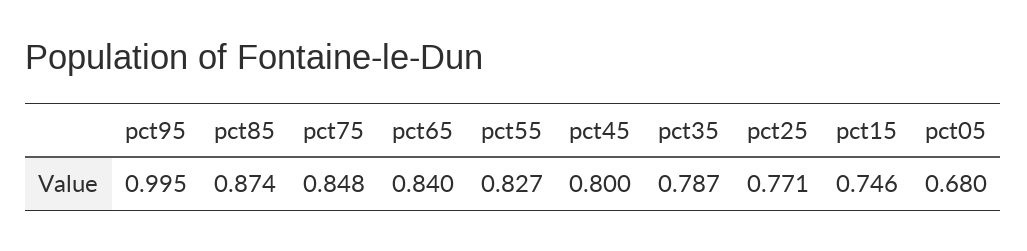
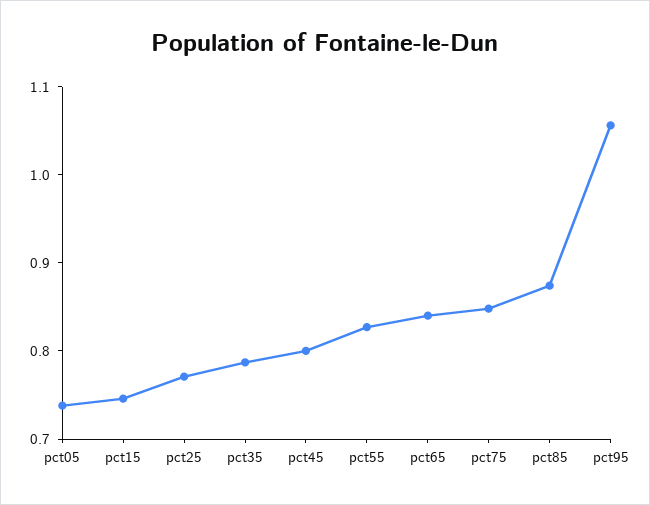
  {
-   "pct95": 0.995,
+   "pct95": 1.06,
    "pct85": 0.874,
    "pct75": 0.848,
    "pct65": 0.84,
    "pct55": 0.827,
    "pct45": 0.8,
    "pct35": 0.787,
    "pct25": 0.771,
    "pct15": 0.746,
-   "pct05": 0.68
+   "pct05": 0.74
  }

